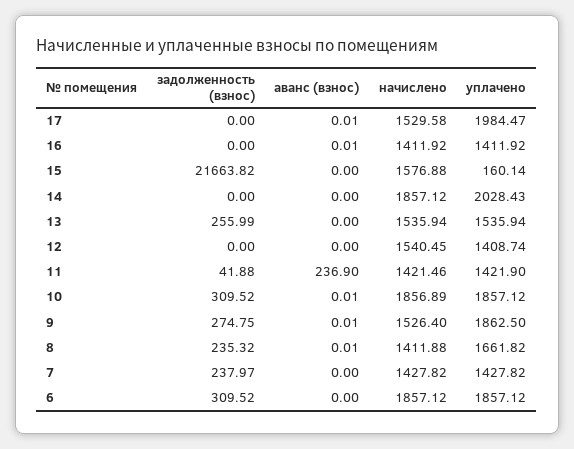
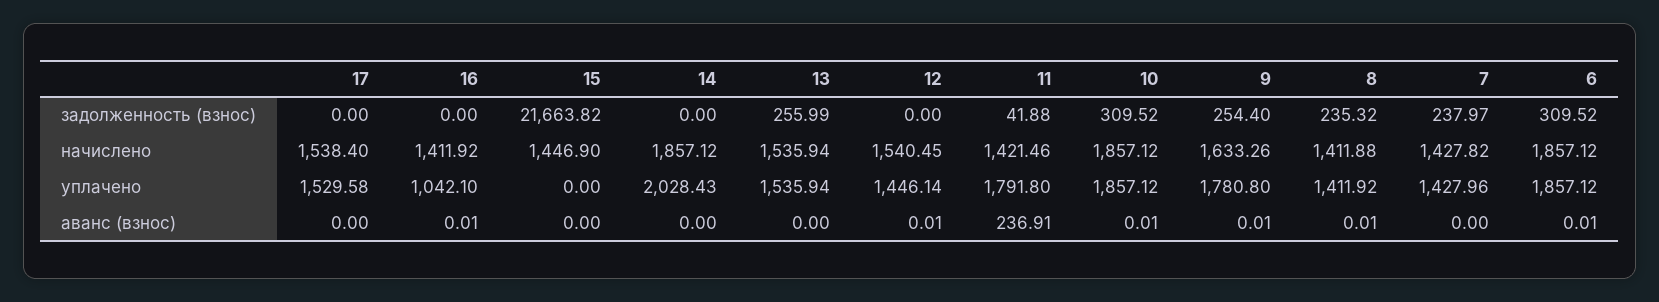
  {
    "задолженность (взнос)": {
      "17": 0,
      "16": 0,
      "15": 21663.82,
      "14": 0,
      "13": 255.99,
      "12": 0,
      "11": 41.88,
      "10": 309.52,
-     "9": 274.75,
+     "9": 254.4,
      "8": 235.32,
      "7": 237.97,
      "6": 309.52
    },
    "аванс (взнос)": {
-     "17": 0.01,
+     "17": 0,
      "16": 0.01,
      "15": 0,
      "14": 0,
      "13": 0,
-     "12": 0,
+     "12": 0.01,
-     "11": 236.9,
+     "11": 236.91,
      "10": 0.01,
      "9": 0.01,
      "8": 0.01,
      "7": 0,
-     "6": 0
+     "6": 0.01
    },
    "начислено": {
-     "17": 1529.58,
+     "17": 1538.4,
      "16": 1411.92,
-     "15": 1576.88,
+     "15": 1446.9,
      "14": 1857.12,
      "13": 1535.94,
      "12": 1540.45,
      "11": 1421.46,
-     "10": 1856.89,
+     "10": 1857.12,
-     "9": 1526.4,
+     "9": 1633.26,
      "8": 1411.88,
      "7": 1427.82,
      "6": 1857.12
    },
    "уплачено": {
-     "17": 1984.47,
+     "17": 1529.58,
-     "16": 1411.92,
+     "16": 1042.1,
-     "15": 160.14,
+     "15": 0,
      "14": 2028.43,
      "13": 1535.94,
-     "12": 1408.74,
+     "12": 1446.14,
-     "11": 1421.9,
+     "11": 1791.8,
      "10": 1857.12,
-     "9": 1862.5,
+     "9": 1780.8,
-     "8": 1661.82,
+     "8": 1411.92,
-     "7": 1427.82,
+     "7": 1427.96,
      "6": 1857.12
    }
  }

